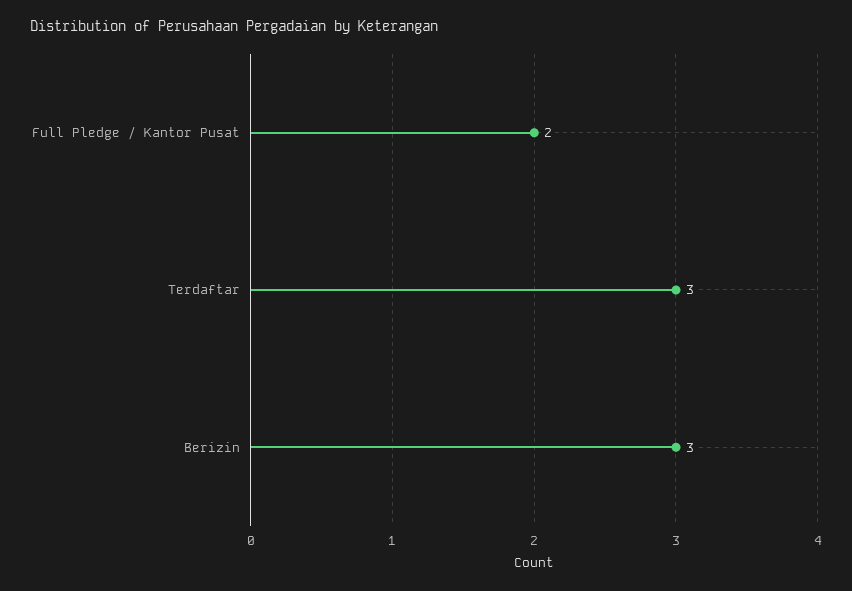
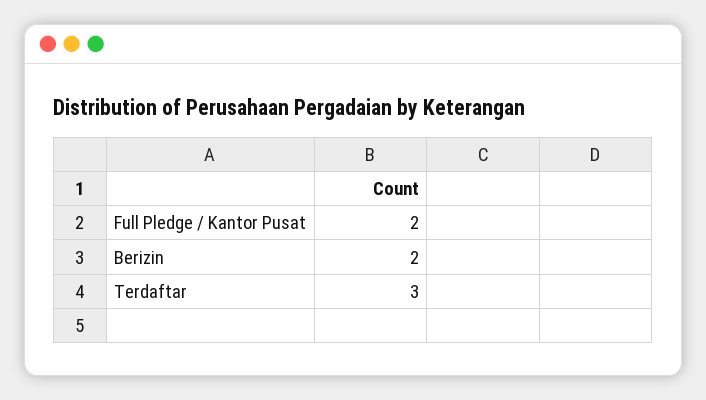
  {
    "Full Pledge / Kantor Pusat": 2,
    "Terdaftar": 3,
-   "Berizin": 3
+   "Berizin": 2
  }

